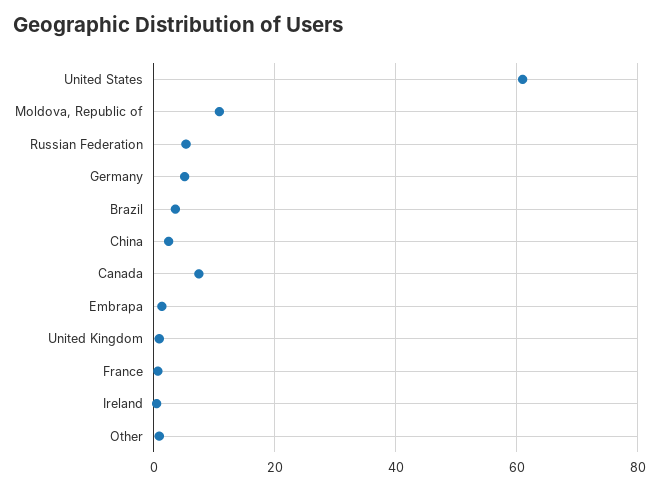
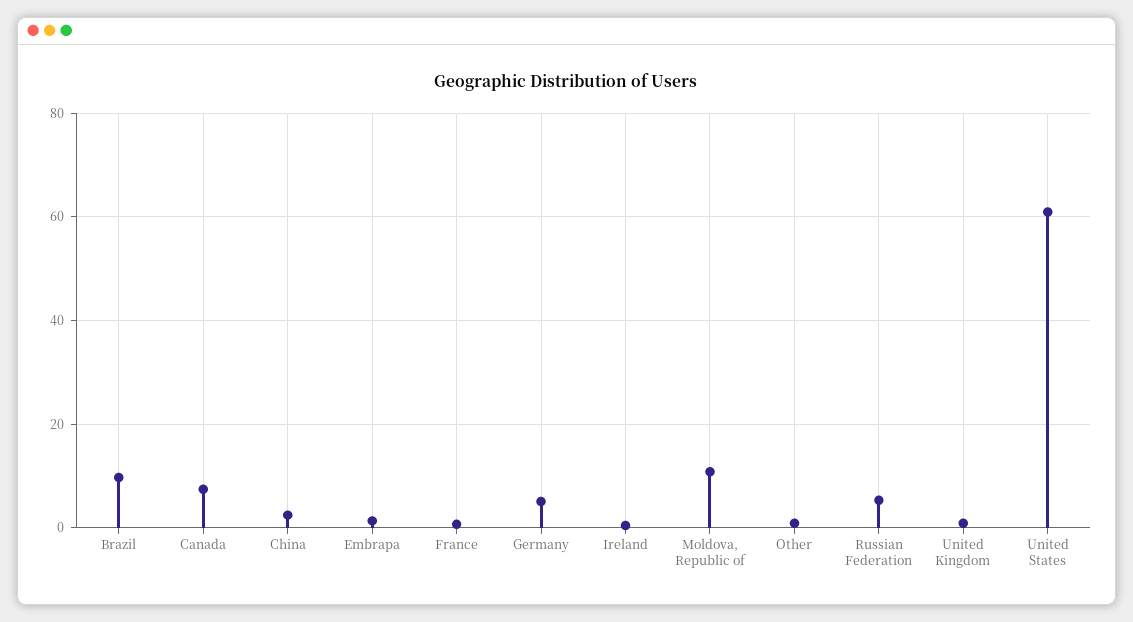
  {
    "United States": 60,
    "Moldova, Republic of": 10,
    "Russian Federation": 6,
    "Germany": 6,
-   "Brazil": 4,
+   "Brazil": 10,
    "China": 2,
    "Canada": 8,
    "Embrapa": 2,
    "United Kingdom": 0,
    "France": 0,
    "Ireland": 0,
    "Other": 0
  }

